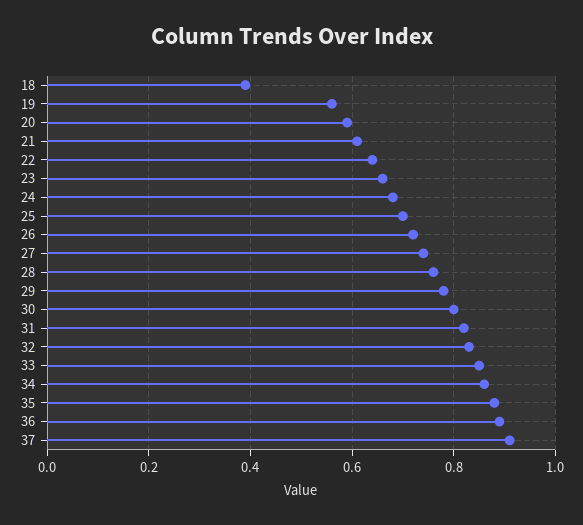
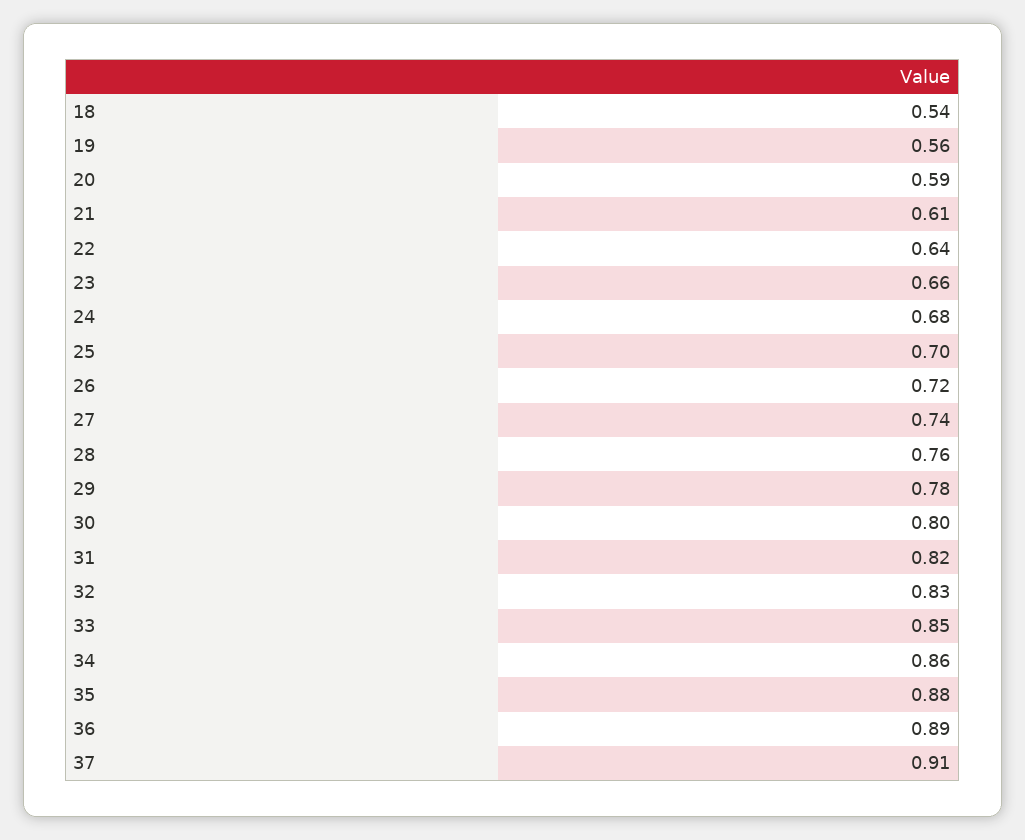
  {
-   "18": 0.4,
+   "18": 0.54,
    "19": 0.56,
    "20": 0.59,
    "21": 0.61,
    "22": 0.64,
    "23": 0.66,
    "24": 0.68,
    "25": 0.7,
    "26": 0.72,
    "27": 0.74,
    "28": 0.76,
    "29": 0.78,
    "30": 0.8,
    "31": 0.82,
    "32": 0.83,
    "33": 0.85,
    "34": 0.86,
    "35": 0.88,
    "36": 0.89,
    "37": 0.91
  }

